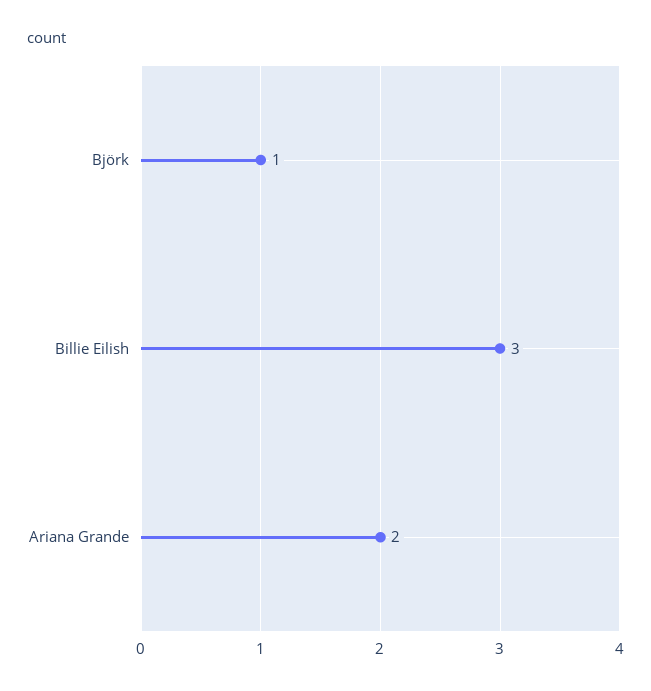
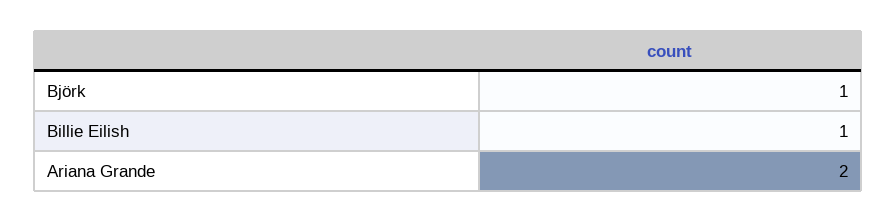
  {
    "Björk": 1,
-   "Billie Eilish": 3,
+   "Billie Eilish": 1,
    "Ariana Grande": 2
  }

